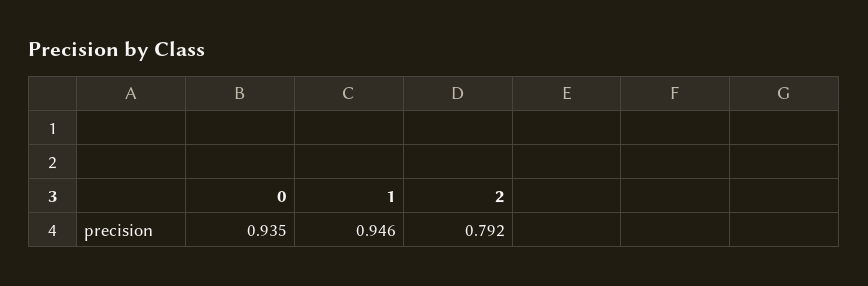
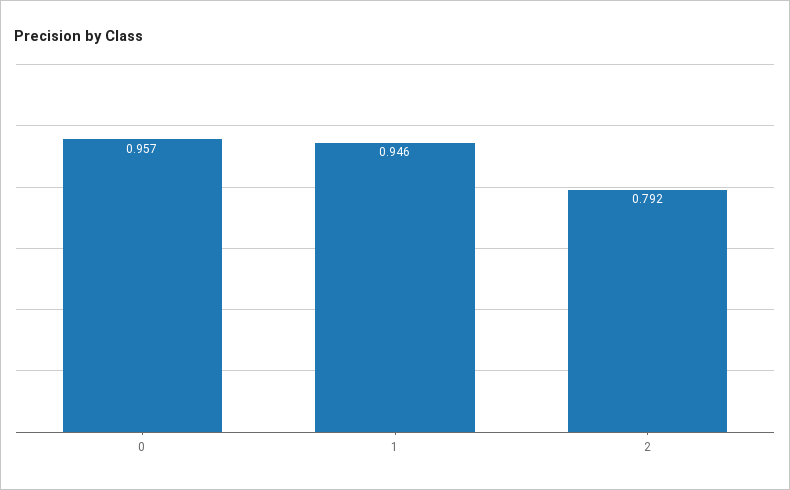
  {
-   "0": 0.935,
+   "0": 0.957,
    "1": 0.946,
    "2": 0.792
  }

